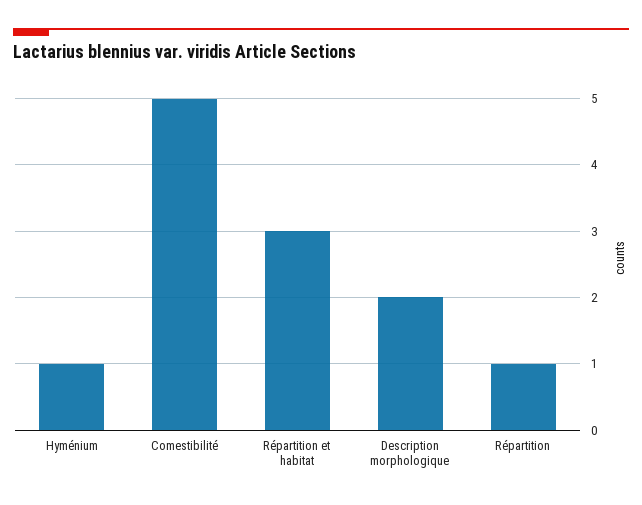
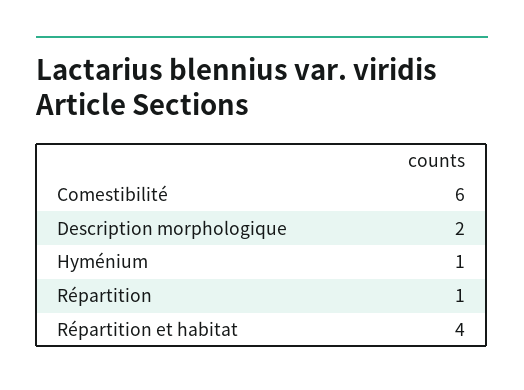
  {
    "Hyménium": 1,
-   "Comestibilité": 5,
+   "Comestibilité": 6,
-   "Répartition et habitat": 3,
+   "Répartition et habitat": 4,
    "Description morphologique": 2,
    "Répartition": 1
  }

